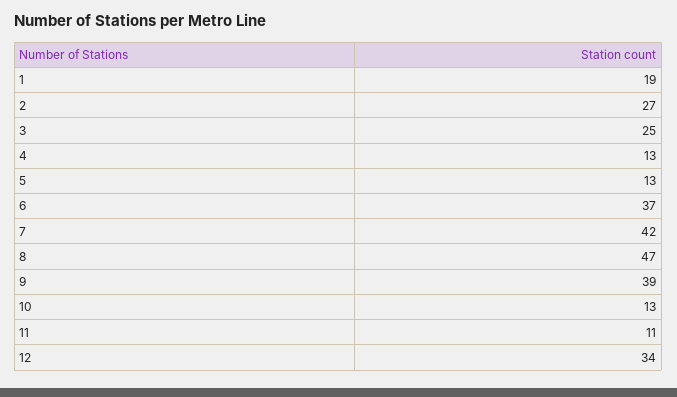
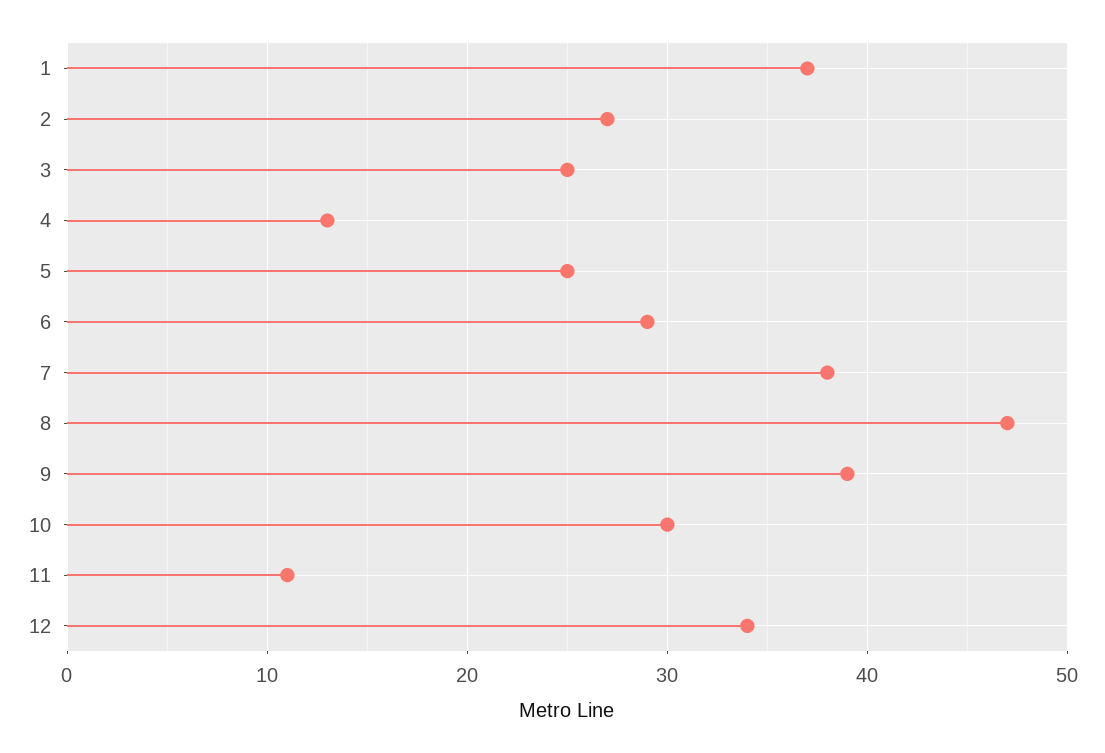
  {
-   "1": 19,
+   "1": 37,
    "2": 27,
    "3": 25,
    "4": 13,
-   "5": 13,
+   "5": 25,
-   "6": 37,
+   "6": 29,
-   "7": 42,
+   "7": 38,
    "8": 47,
    "9": 39,
-   "10": 13,
+   "10": 30,
    "11": 11,
    "12": 34
  }

